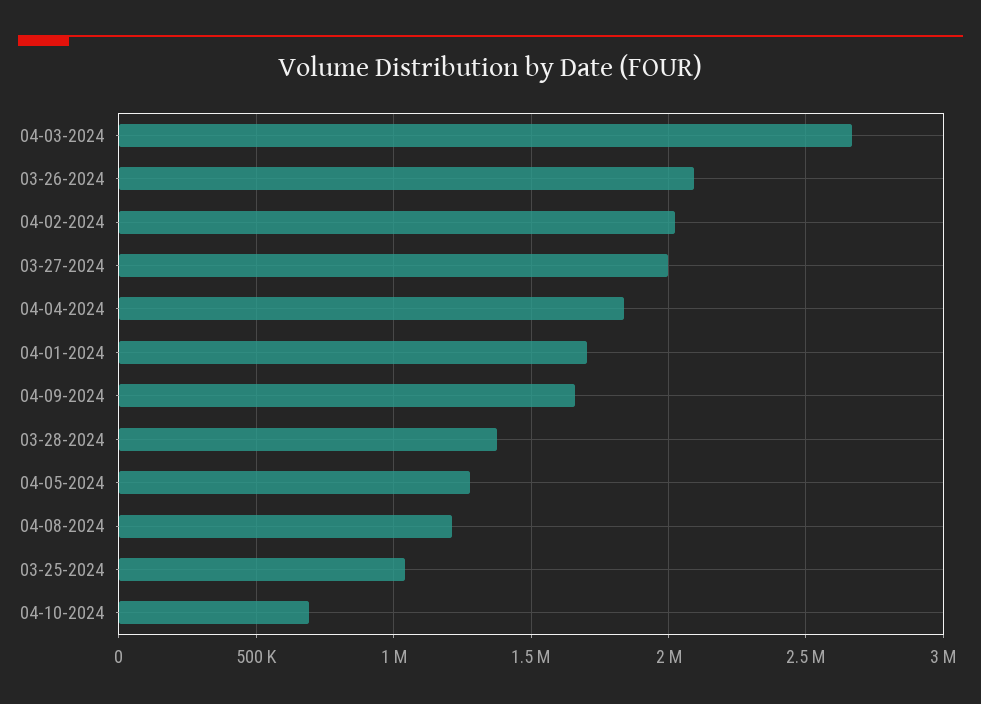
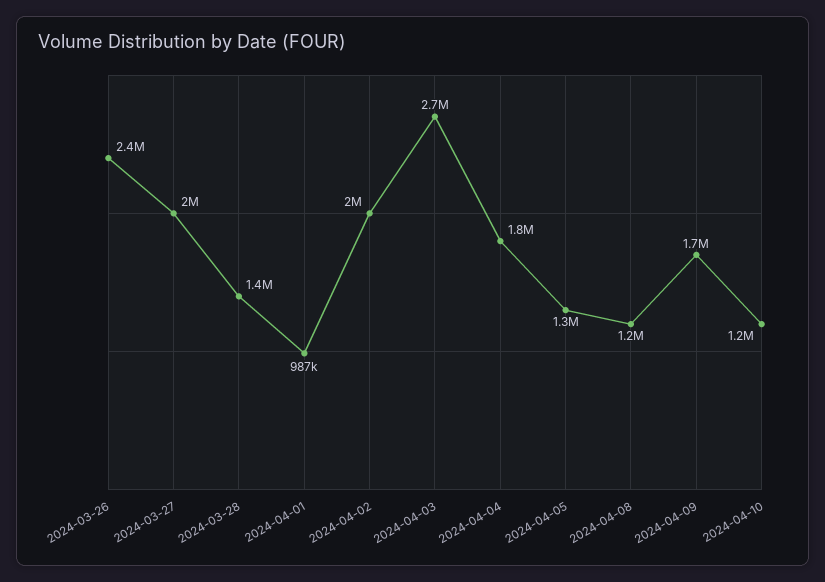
  {
    "04-03-2024": 2700000,
-   "03-26-2024": 2100000,
+   "03-26-2024": 2400000,
    "04-02-2024": 2000000,
    "03-27-2024": 2000000,
    "04-04-2024": 1800000,
-   "04-01-2024": 1700000,
+   "04-01-2024": 987000,
    "04-09-2024": 1700000,
    "03-28-2024": 1400000,
    "04-05-2024": 1300000,
    "04-08-2024": 1200000,
-   "03-25-2024": 1050000,
-   "04-10-2024": 700000
+   "04-10-2024": 1200000
  }

